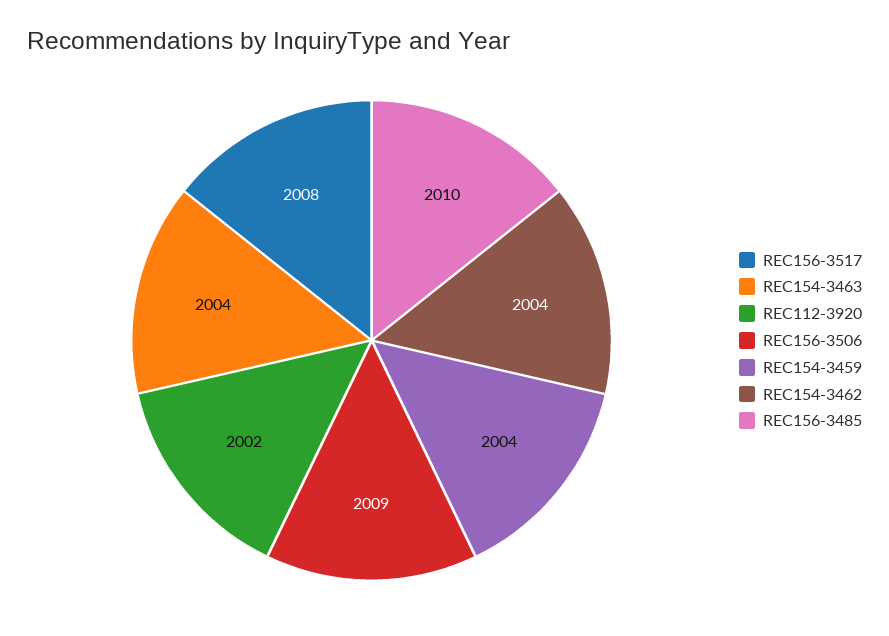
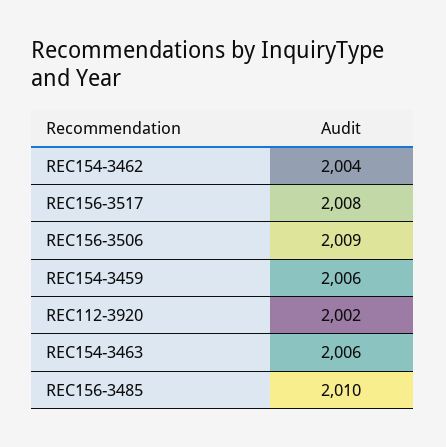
  {
    "REC156-3517": 2008,
-   "REC154-3463": 2004,
+   "REC154-3463": 2006,
    "REC112-3920": 2002,
    "REC156-3506": 2009,
-   "REC154-3459": 2004,
+   "REC154-3459": 2006,
    "REC154-3462": 2004,
    "REC156-3485": 2010
  }

